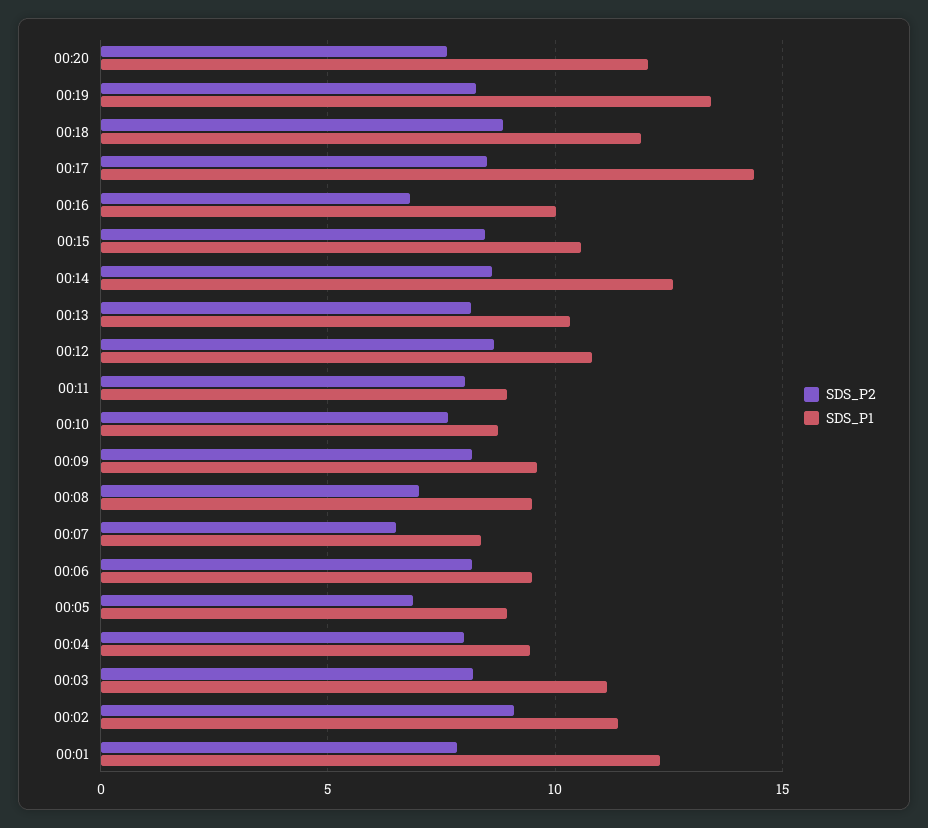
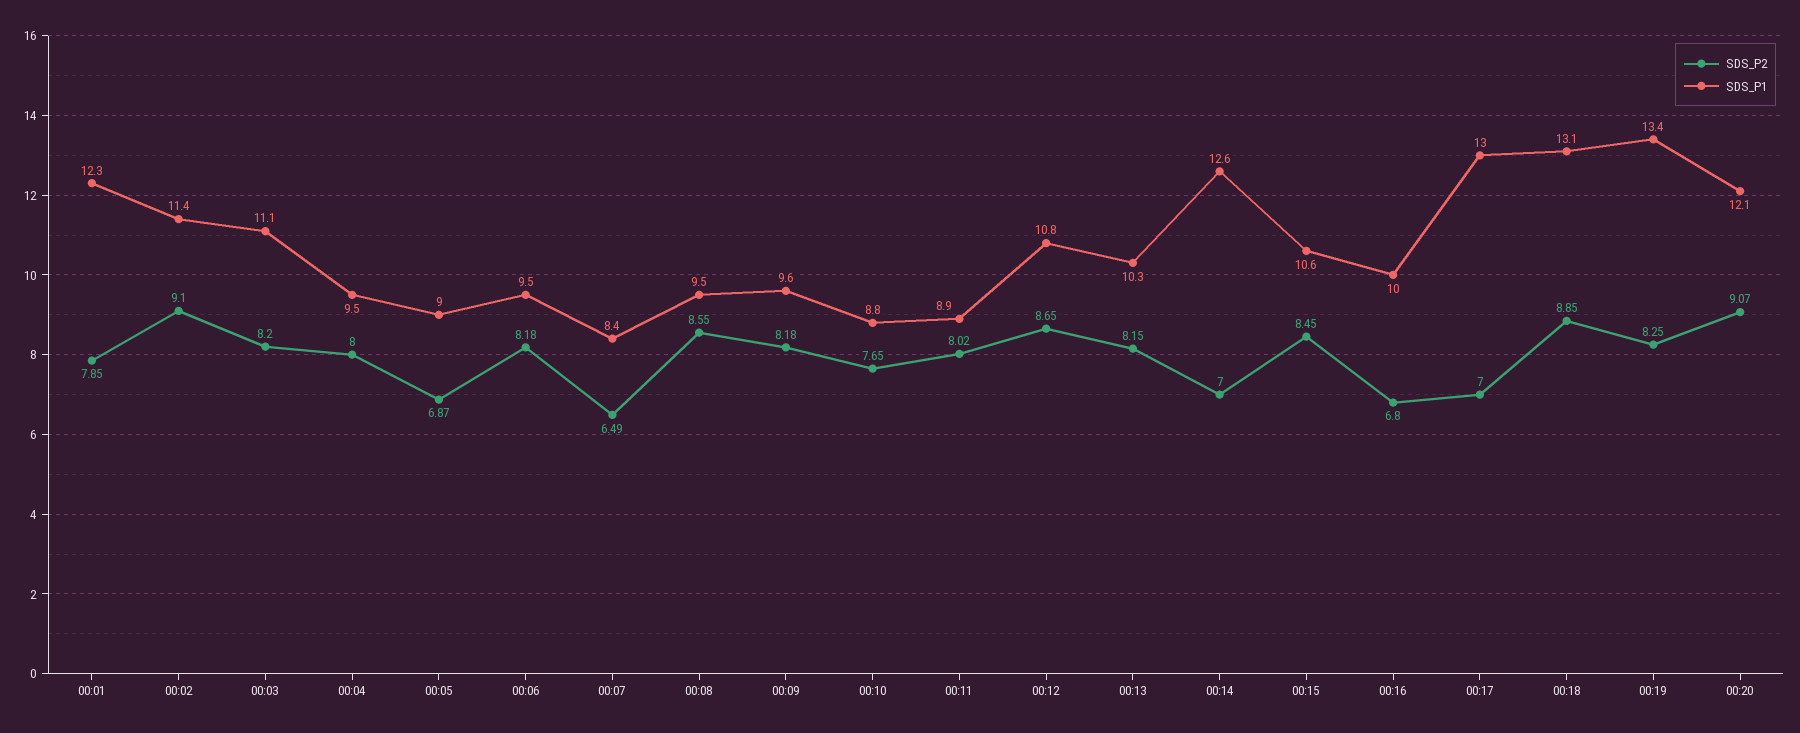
  {
    "SDS_P2": {
-     "00:20": 7.5,
+     "00:20": 9.07,
      "00:19": 8.25,
      "00:18": 8.85,
-     "00:17": 8.5,
+     "00:17": 7,
      "00:16": 6.8,
      "00:15": 8.45,
-     "00:14": 8.5,
+     "00:14": 7,
      "00:13": 8.15,
      "00:12": 8.65,
      "00:11": 8.02,
      "00:10": 7.65,
      "00:09": 8.18,
-     "00:08": 7,
+     "00:08": 8.55,
      "00:07": 6.49,
      "00:06": 8.18,
      "00:05": 6.87,
      "00:04": 8,
      "00:03": 8.2,
      "00:02": 9.1,
      "00:01": 7.85
    },
    "SDS_P1": {
      "00:20": 12.1,
      "00:19": 13.4,
-     "00:18": 12,
+     "00:18": 13.1,
-     "00:17": 14.5,
+     "00:17": 13,
      "00:16": 10,
      "00:15": 10.6,
      "00:14": 12.6,
      "00:13": 10.3,
      "00:12": 10.8,
      "00:11": 8.9,
      "00:10": 8.8,
      "00:09": 9.6,
      "00:08": 9.5,
      "00:07": 8.4,
      "00:06": 9.5,
      "00:05": 9,
      "00:04": 9.5,
      "00:03": 11.1,
      "00:02": 11.4,
      "00:01": 12.3
    }
  }

